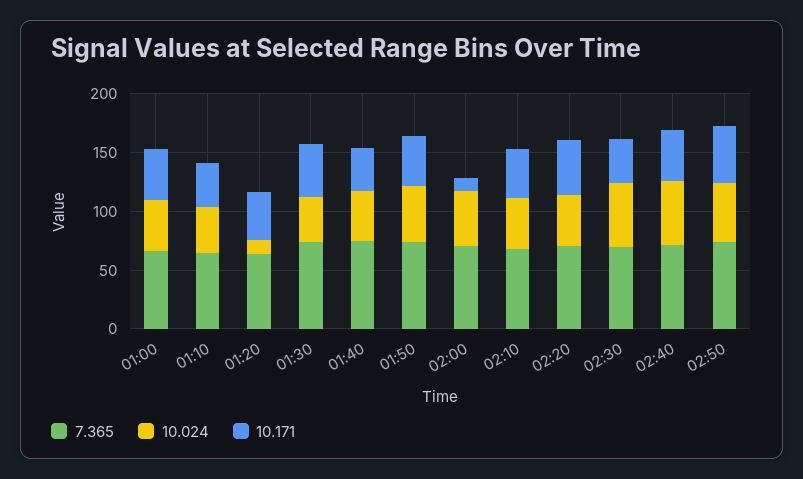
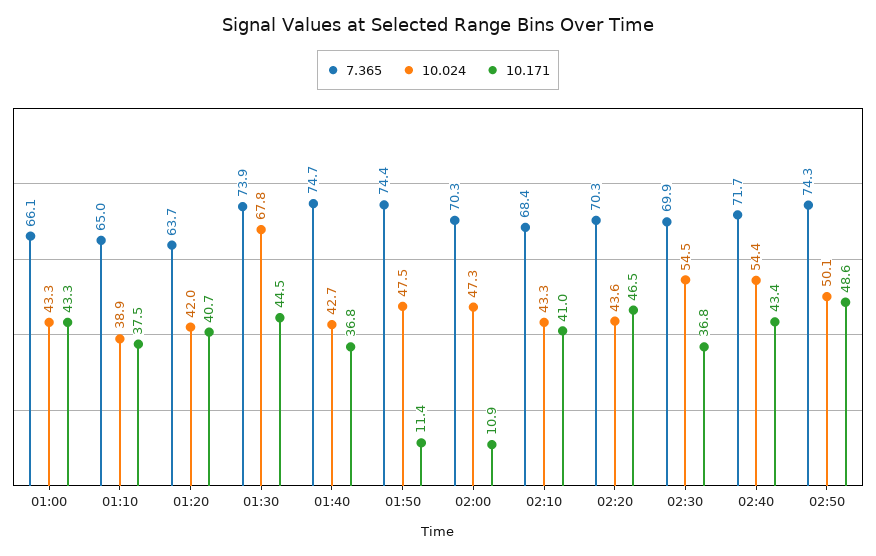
  {
    "7.365": {
      "01:00": 66.1,
      "01:10": 65,
      "01:20": 63.7,
      "01:30": 73.9,
      "01:40": 74.7,
      "01:50": 74.4,
      "02:00": 70.3,
      "02:10": 68.4,
      "02:20": 70.3,
      "02:30": 69.9,
      "02:40": 71.7,
      "02:50": 74.3
    },
    "10.024": {
      "01:00": 43.3,
      "01:10": 38.9,
-     "01:20": 10,
+     "01:20": 42,
-     "01:30": 40,
+     "01:30": 67.8,
      "01:40": 42.7,
      "01:50": 47.5,
      "02:00": 47.3,
      "02:10": 43.3,
      "02:20": 43.6,
      "02:30": 54.5,
      "02:40": 54.4,
      "02:50": 50.1
    },
    "10.171": {
      "01:00": 43.3,
      "01:10": 37.5,
      "01:20": 40.7,
      "01:30": 44.5,
      "01:40": 36.8,
-     "01:50": 40,
+     "01:50": 11.4,
      "02:00": 10.9,
      "02:10": 41,
      "02:20": 46.5,
      "02:30": 36.8,
      "02:40": 43.4,
      "02:50": 48.6
    }
  }

